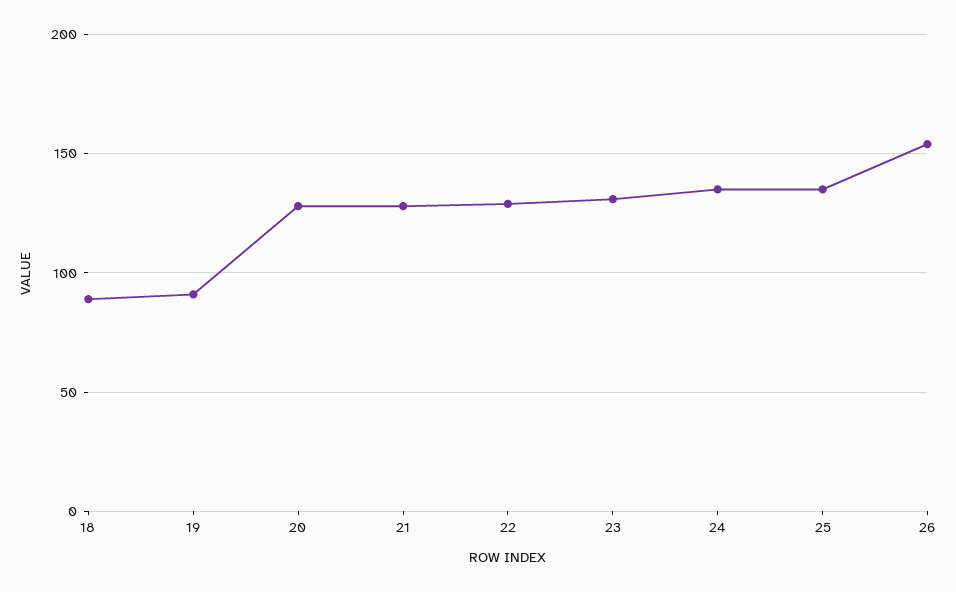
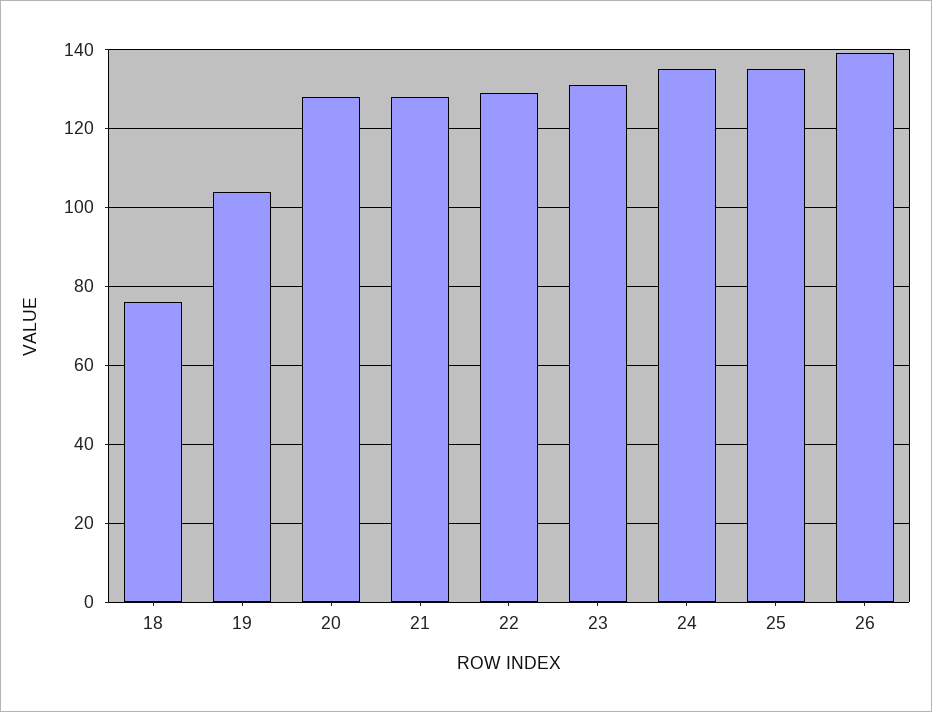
  {
-   "18": 90,
+   "18": 75,
-   "19": 90,
+   "19": 105,
    "20": 130,
    "21": 130,
    "22": 130,
    "23": 130,
    "24": 135,
    "25": 135,
-   "26": 155
+   "26": 140
  }

